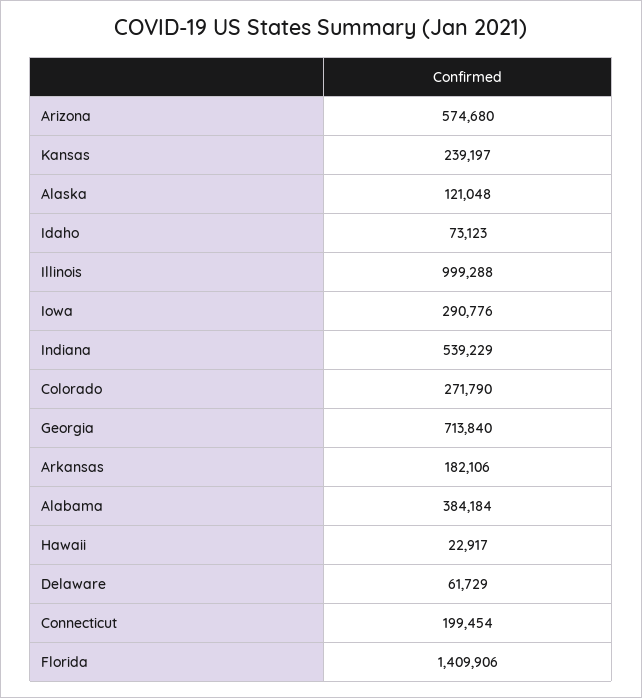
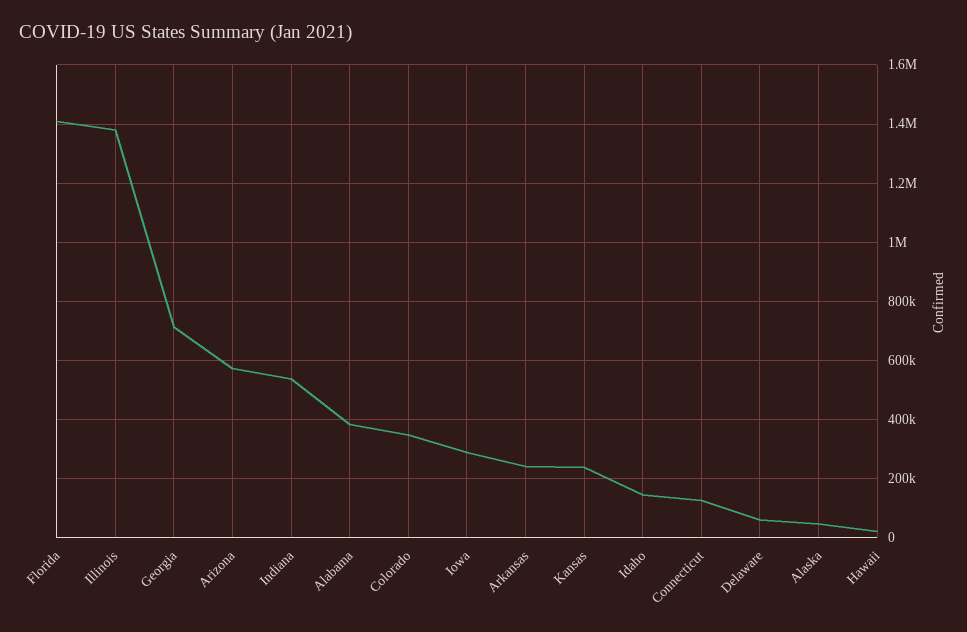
  {
    "Arizona": 574680,
    "Kansas": 239197,
-   "Alaska": 121048,
+   "Alaska": 50000,
-   "Idaho": 73123,
+   "Idaho": 150000,
-   "Illinois": 999288,
+   "Illinois": 1375000,
    "Iowa": 290776,
    "Indiana": 539229,
-   "Colorado": 271790,
+   "Colorado": 350000,
    "Georgia": 713840,
-   "Arkansas": 182106,
+   "Arkansas": 250000,
    "Alabama": 384184,
    "Hawaii": 22917,
    "Delaware": 61729,
-   "Connecticut": 199454,
+   "Connecticut": 125000,
    "Florida": 1409906
  }

